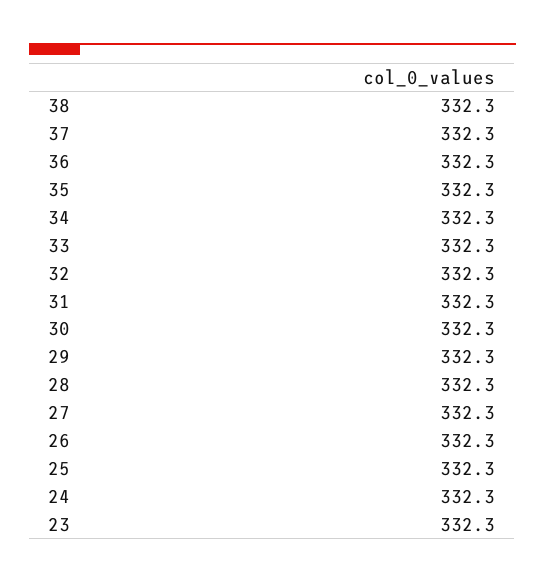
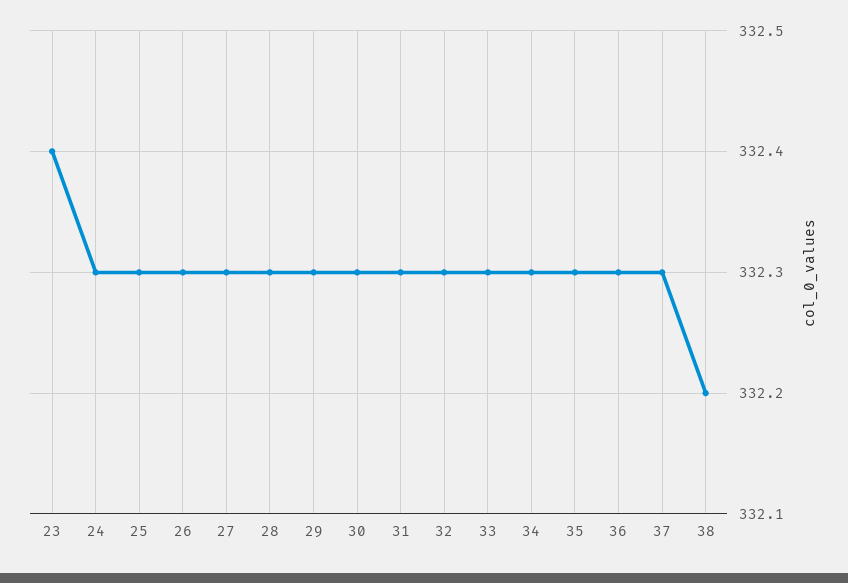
  {
-   "38": 332.3,
+   "38": 332.2,
    "37": 332.3,
    "36": 332.3,
    "35": 332.3,
    "34": 332.3,
    "33": 332.3,
    "32": 332.3,
    "31": 332.3,
    "30": 332.3,
    "29": 332.3,
    "28": 332.3,
    "27": 332.3,
    "26": 332.3,
    "25": 332.3,
    "24": 332.3,
-   "23": 332.3
+   "23": 332.4
  }

